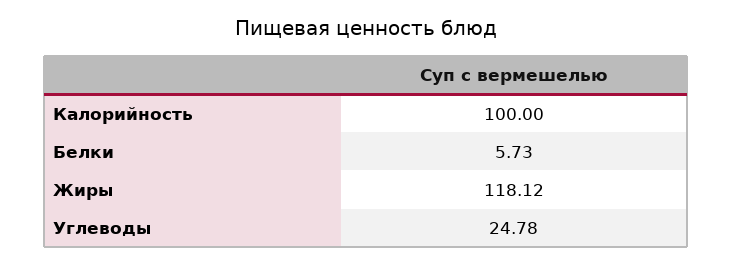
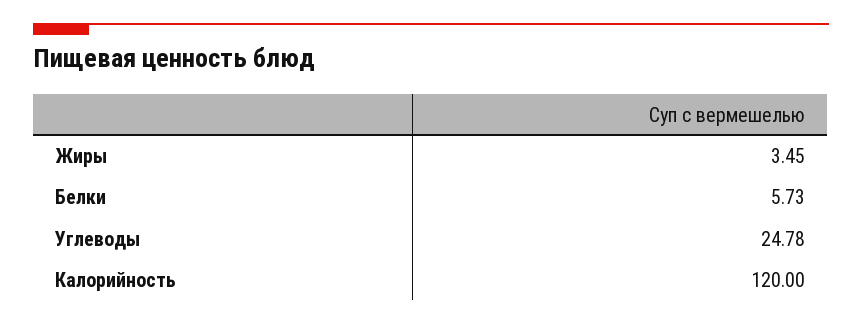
  {
-   "Калорийность": 100,
+   "Калорийность": 120,
    "Белки": 5.73,
-   "Жиры": 118.12,
+   "Жиры": 3.45,
    "Углеводы": 24.78
  }

